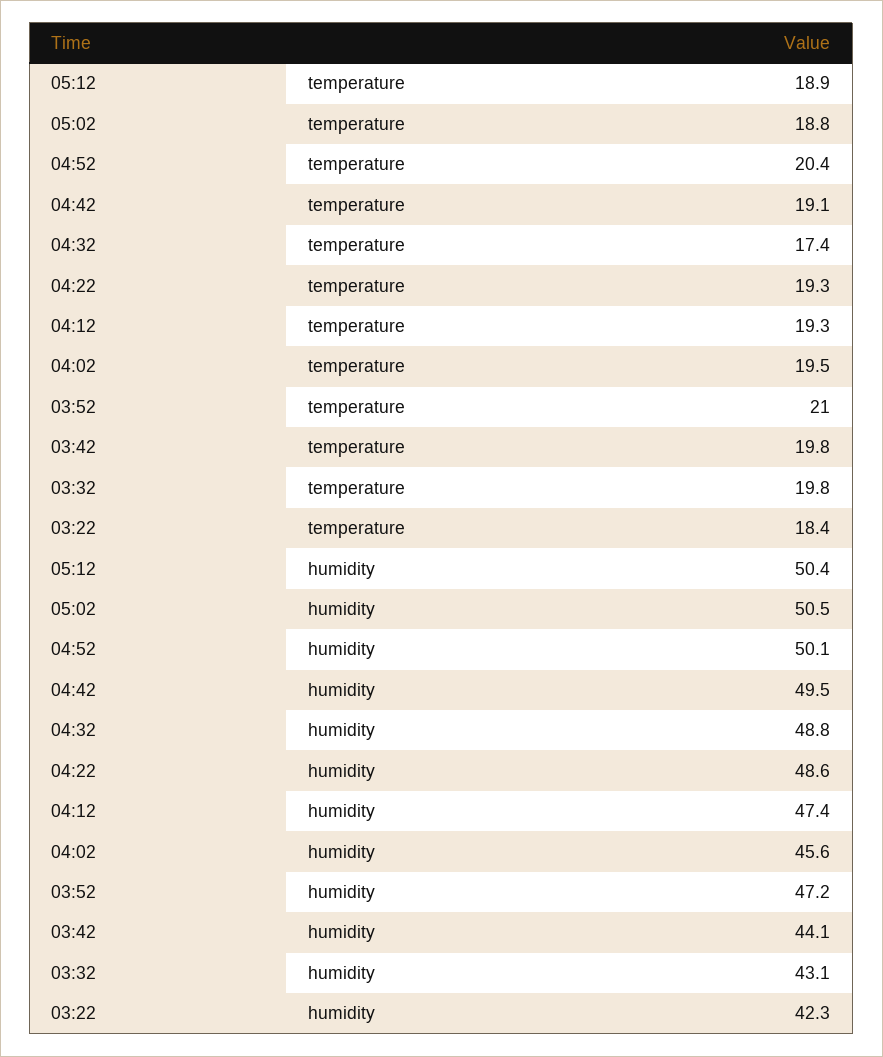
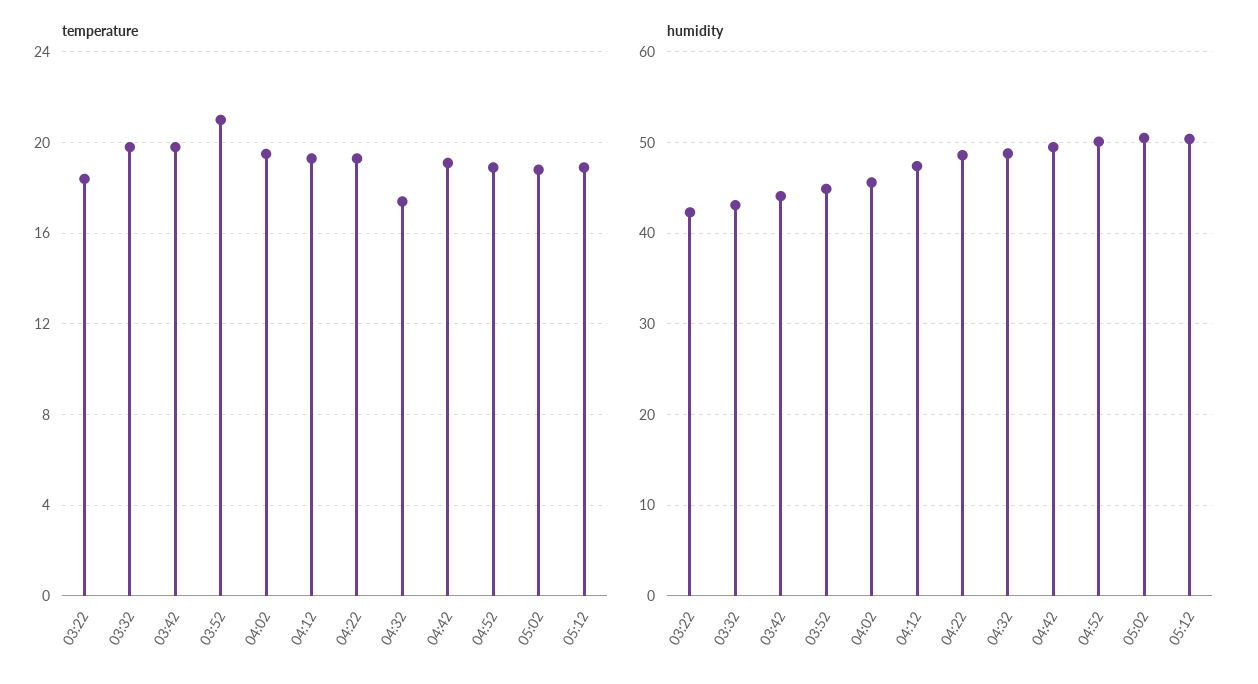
  {
    "temperature": {
      "05:12": 18.9,
      "05:02": 18.8,
-     "04:52": 20.4,
+     "04:52": 19,
      "04:42": 19.1,
      "04:32": 17.4,
      "04:22": 19.3,
      "04:12": 19.3,
      "04:02": 19.5,
      "03:52": 21,
      "03:42": 19.8,
      "03:32": 19.8,
      "03:22": 18.4
    },
    "humidity": {
      "05:12": 50.4,
      "05:02": 50.5,
      "04:52": 50.1,
      "04:42": 49.5,
      "04:32": 48.8,
      "04:22": 48.6,
      "04:12": 47.4,
      "04:02": 45.6,
-     "03:52": 47.2,
+     "03:52": 45,
      "03:42": 44.1,
      "03:32": 43.1,
      "03:22": 42.3
    }
  }

